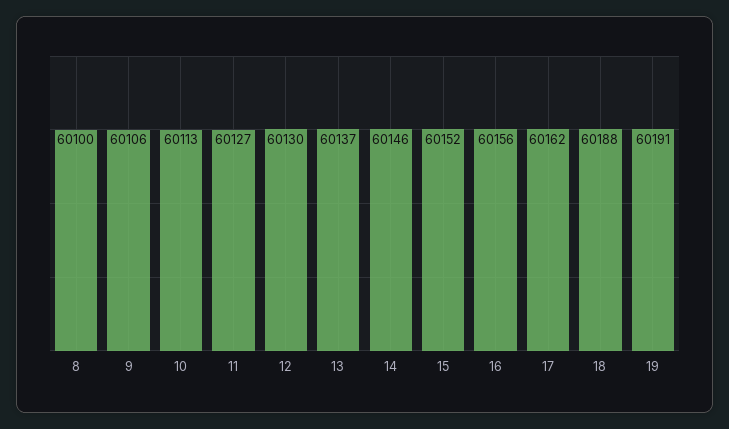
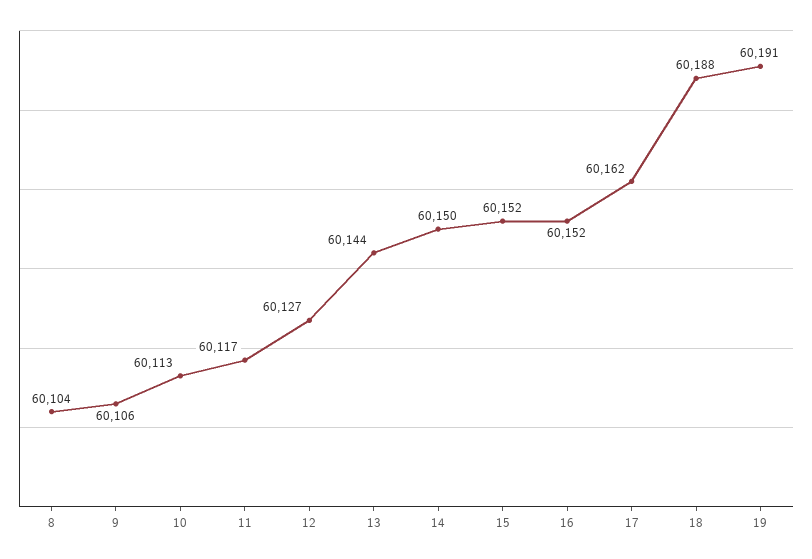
  {
-   "8": 60100,
+   "8": 60104,
    "9": 60106,
    "10": 60113,
-   "11": 60127,
+   "11": 60117,
-   "12": 60130,
+   "12": 60127,
-   "13": 60137,
+   "13": 60144,
-   "14": 60146,
+   "14": 60150,
    "15": 60152,
-   "16": 60156,
+   "16": 60152,
    "17": 60162,
    "18": 60188,
    "19": 60191
  }

